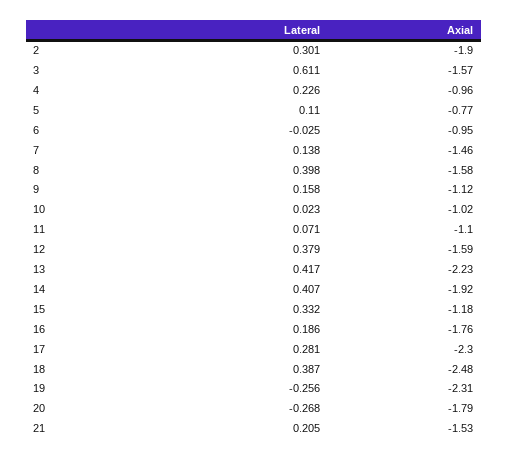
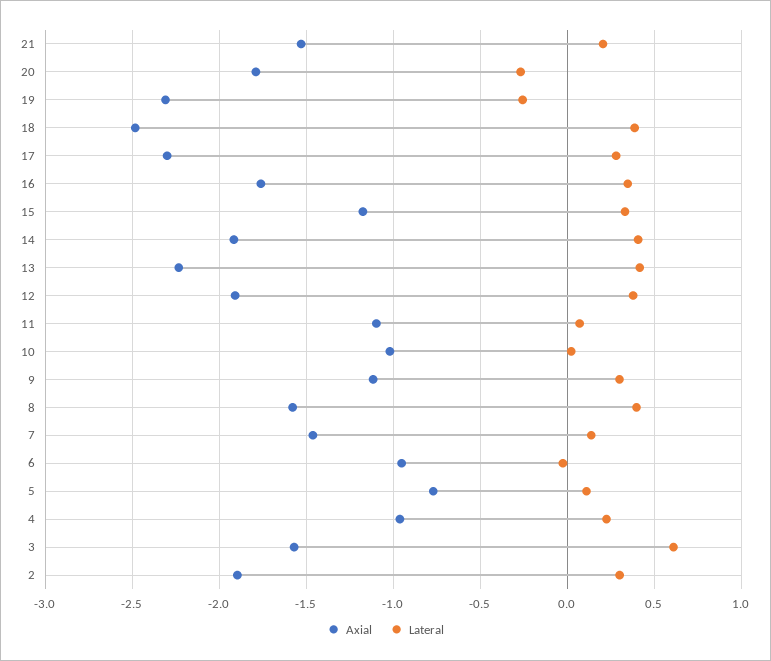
  {
    "Lateral": {
      "2": 0.301,
      "3": 0.611,
      "4": 0.226,
      "5": 0.11,
      "6": -0.025,
      "7": 0.138,
      "8": 0.398,
-     "9": 0.158,
+     "9": 0.3,
      "10": 0.023,
      "11": 0.071,
      "12": 0.379,
      "13": 0.417,
      "14": 0.407,
      "15": 0.332,
-     "16": 0.186,
+     "16": 0.35,
      "17": 0.281,
      "18": 0.387,
      "19": -0.256,
      "20": -0.268,
      "21": 0.205
    },
    "Axial": {
      "2": -1.9,
      "3": -1.57,
      "4": -0.96,
      "5": -0.77,
      "6": -0.95,
      "7": -1.46,
      "8": -1.58,
      "9": -1.12,
      "10": -1.02,
      "11": -1.1,
-     "12": -1.59,
+     "12": -1.9,
      "13": -2.23,
      "14": -1.92,
      "15": -1.18,
      "16": -1.76,
      "17": -2.3,
      "18": -2.48,
      "19": -2.31,
      "20": -1.79,
      "21": -1.53
    }
  }

